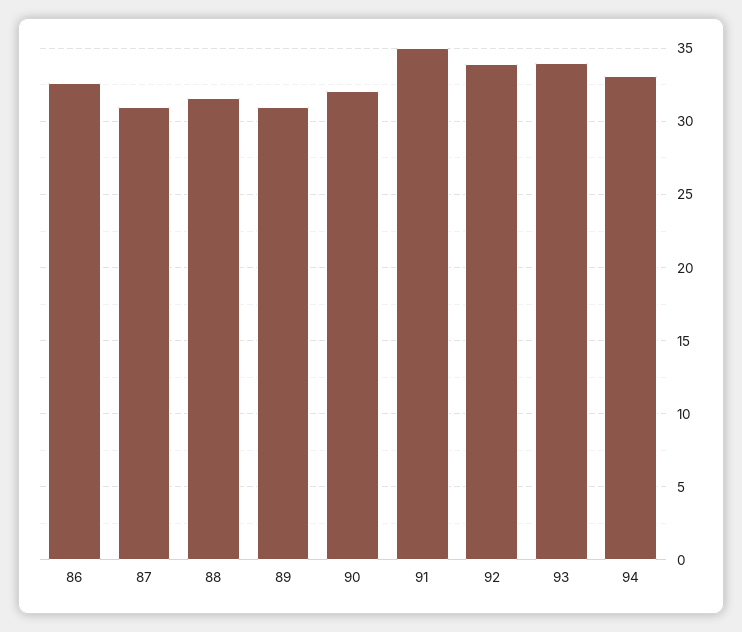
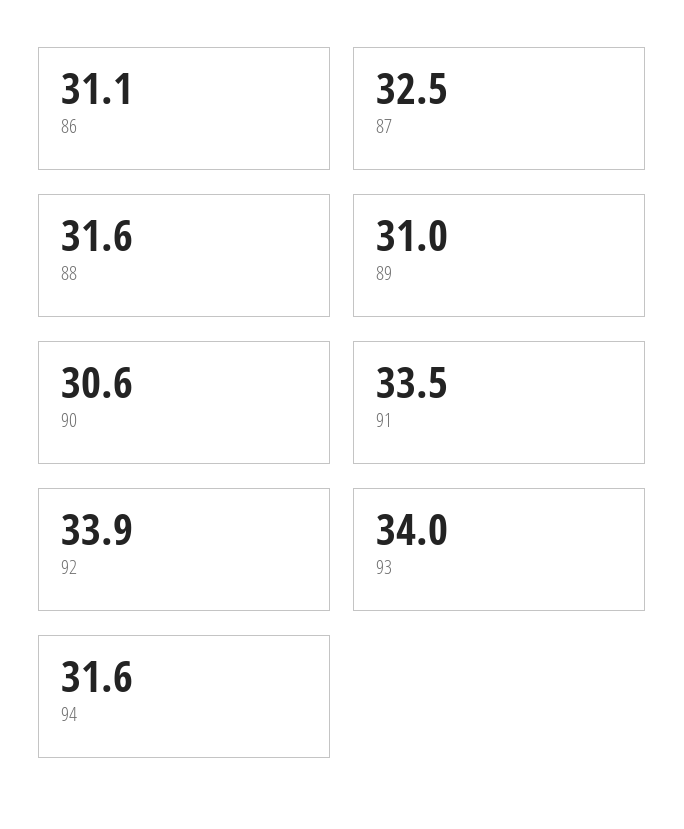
  {
-   "86": 32.5,
+   "86": 31.1,
-   "87": 31,
+   "87": 32.5,
    "88": 31.6,
    "89": 31,
-   "90": 32,
+   "90": 30.6,
-   "91": 35,
+   "91": 33.5,
    "92": 33.9,
    "93": 34,
-   "94": 33
+   "94": 31.6
  }

